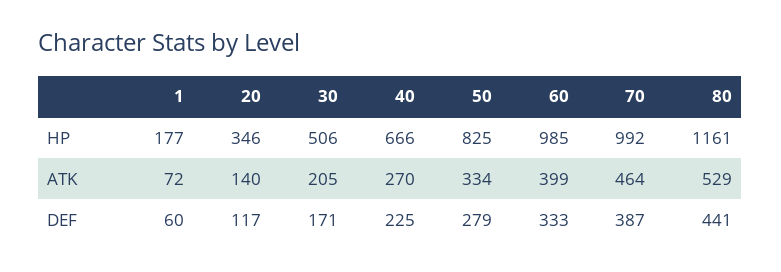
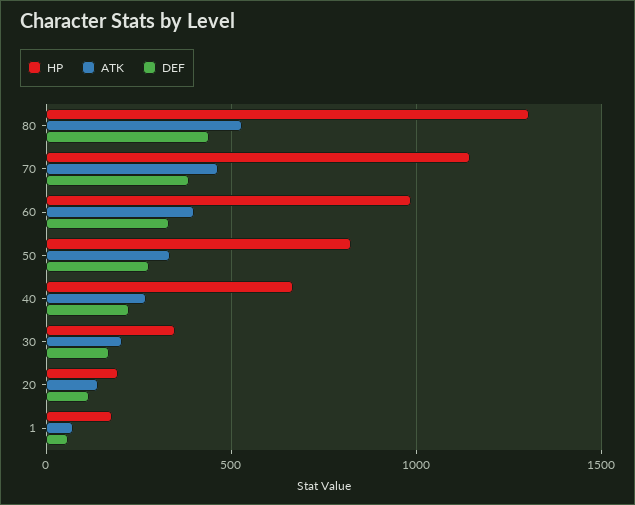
  {
    "HP": {
      "1": 177,
-     "20": 346,
+     "20": 200,
-     "30": 506,
+     "30": 350,
      "40": 666,
      "50": 825,
      "60": 985,
-     "70": 992,
+     "70": 1150,
-     "80": 1161
+     "80": 1300
    },
    "ATK": {
      "1": 72,
      "20": 140,
      "30": 205,
      "40": 270,
      "50": 334,
      "60": 399,
      "70": 464,
      "80": 529
    },
    "DEF": {
      "1": 60,
      "20": 117,
      "30": 171,
      "40": 225,
      "50": 279,
      "60": 333,
      "70": 387,
      "80": 441
    }
  }

